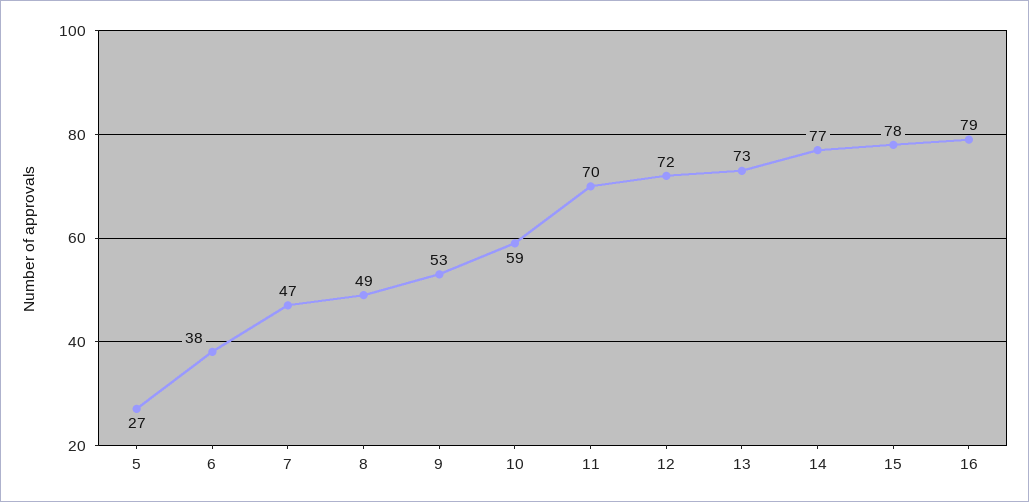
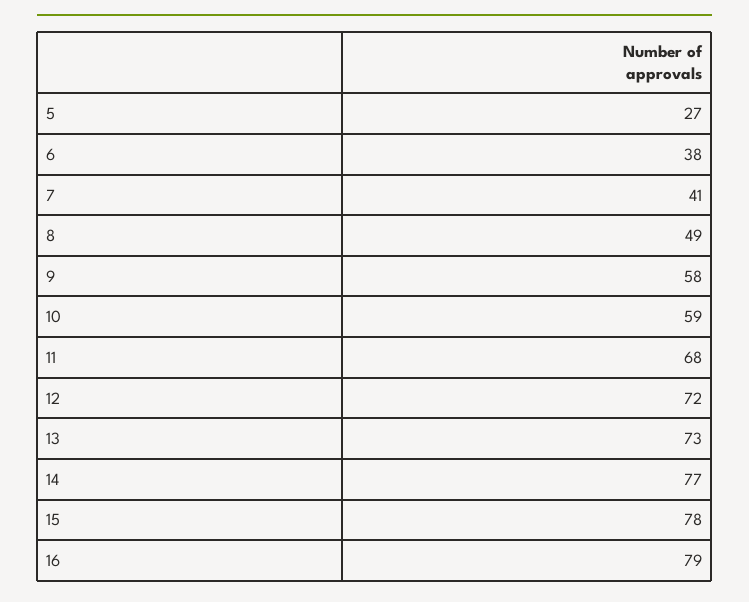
  {
    "5": 27,
    "6": 38,
-   "7": 47,
+   "7": 41,
    "8": 49,
-   "9": 53,
+   "9": 58,
    "10": 59,
-   "11": 70,
+   "11": 68,
    "12": 72,
    "13": 73,
    "14": 77,
    "15": 78,
    "16": 79
  }

